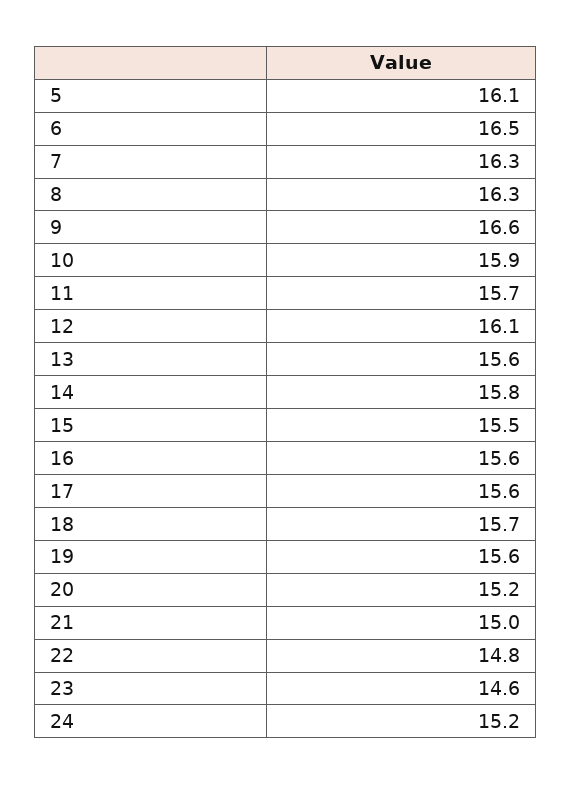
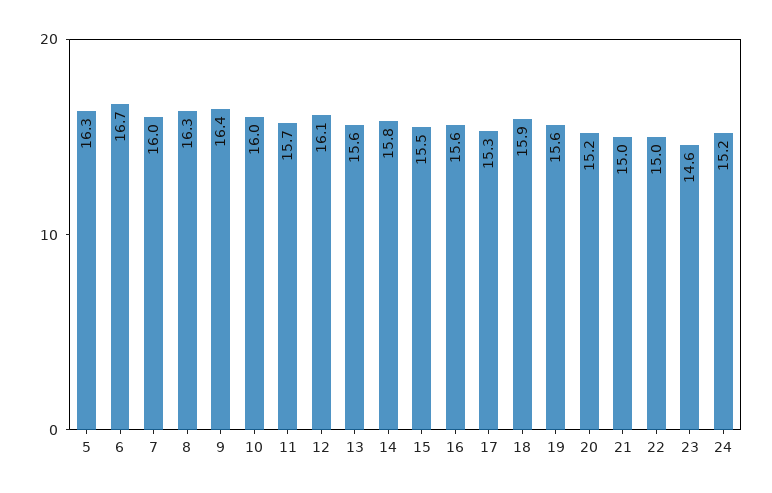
  {
-   "5": 16.1,
+   "5": 16.3,
-   "6": 16.5,
+   "6": 16.7,
-   "7": 16.3,
+   "7": 16,
    "8": 16.3,
-   "9": 16.6,
+   "9": 16.4,
-   "10": 15.9,
+   "10": 16,
    "11": 15.7,
    "12": 16.1,
    "13": 15.6,
    "14": 15.8,
    "15": 15.5,
    "16": 15.6,
-   "17": 15.6,
+   "17": 15.3,
-   "18": 15.7,
+   "18": 15.9,
    "19": 15.6,
    "20": 15.2,
    "21": 15,
-   "22": 14.8,
+   "22": 15,
    "23": 14.6,
    "24": 15.2
  }

